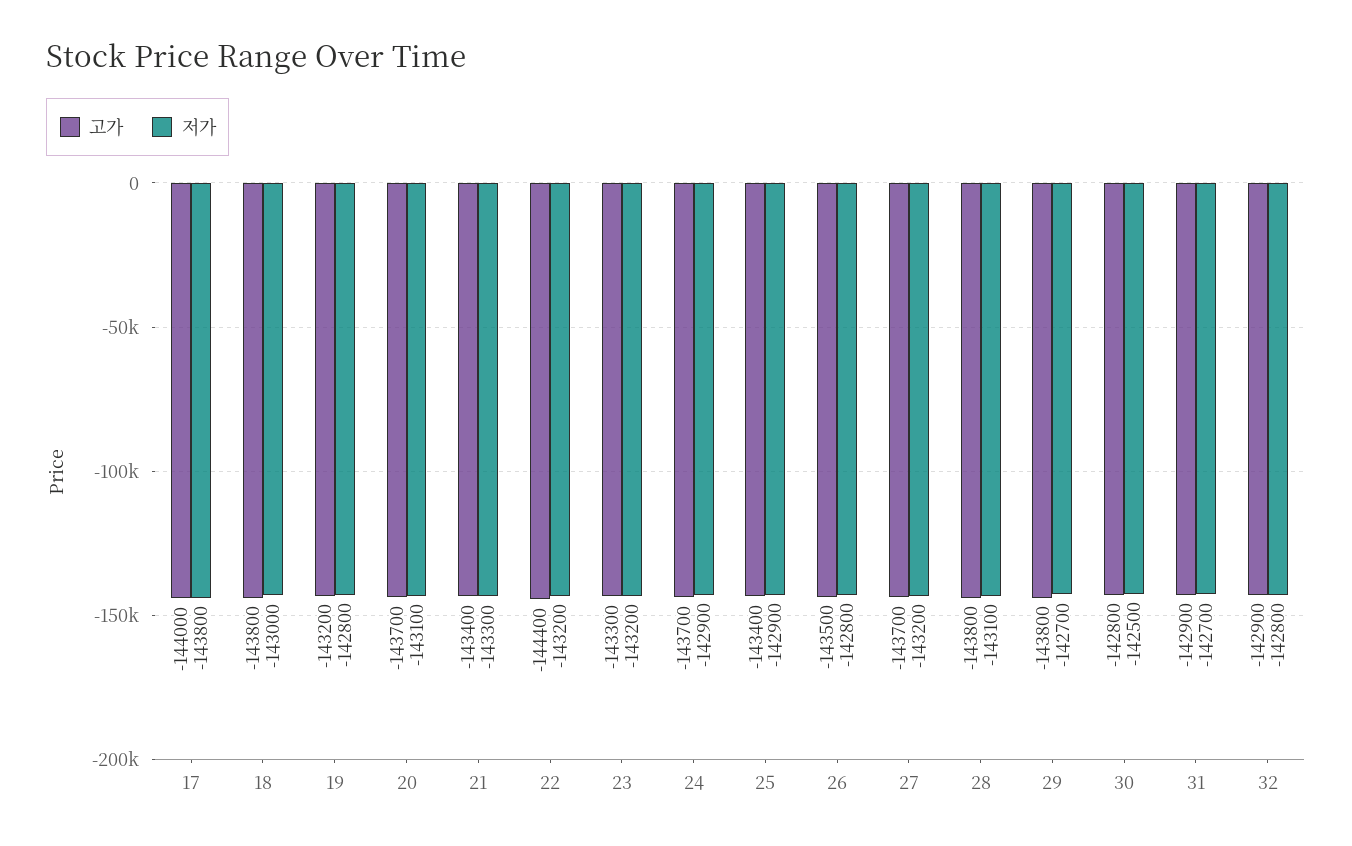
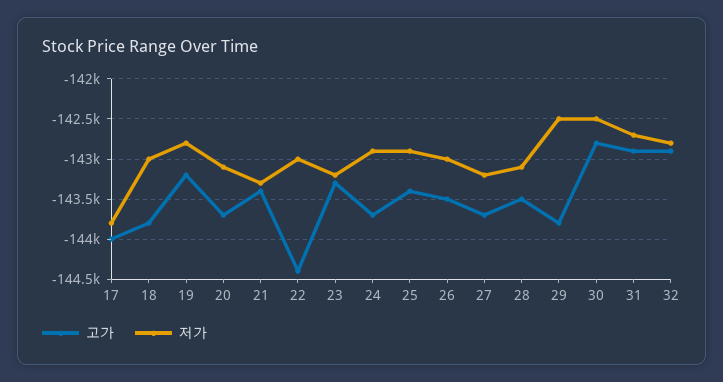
  {
    "고가": {
      "17": -144000,
      "18": -143800,
      "19": -143200,
      "20": -143700,
      "21": -143400,
      "22": -144400,
      "23": -143300,
      "24": -143700,
      "25": -143400,
      "26": -143500,
      "27": -143700,
-     "28": -143800,
+     "28": -143500,
      "29": -143800,
      "30": -142800,
      "31": -142900,
      "32": -142900
    },
    "저가": {
      "17": -143800,
      "18": -143000,
      "19": -142800,
      "20": -143100,
      "21": -143300,
-     "22": -143200,
+     "22": -143000,
      "23": -143200,
      "24": -142900,
      "25": -142900,
-     "26": -142800,
+     "26": -143000,
      "27": -143200,
      "28": -143100,
-     "29": -142700,
+     "29": -142500,
      "30": -142500,
      "31": -142700,
      "32": -142800
    }
  }

